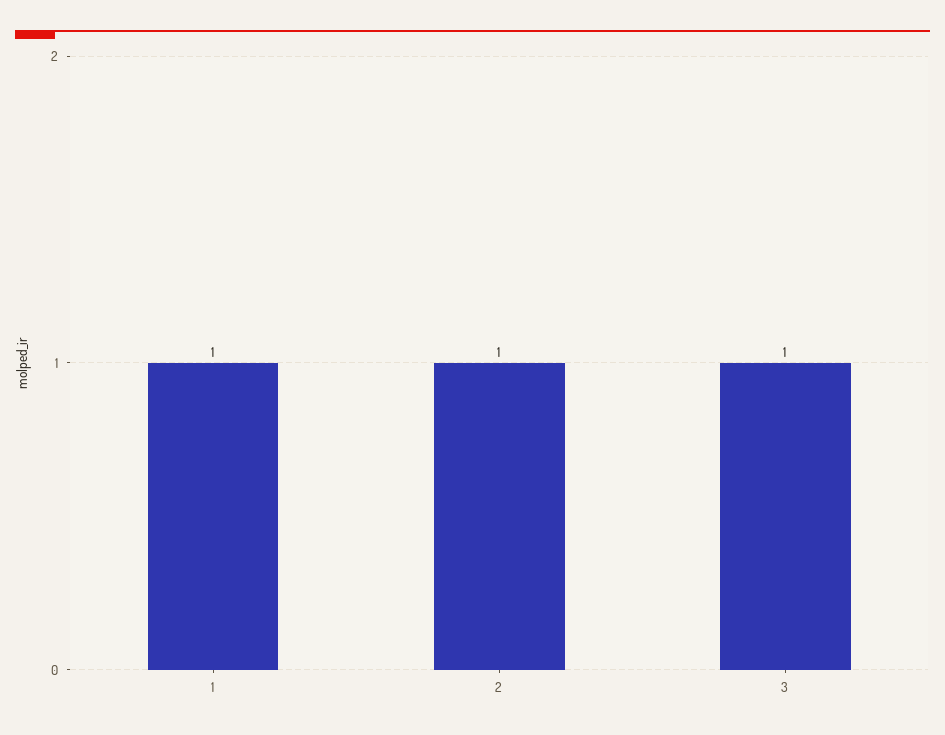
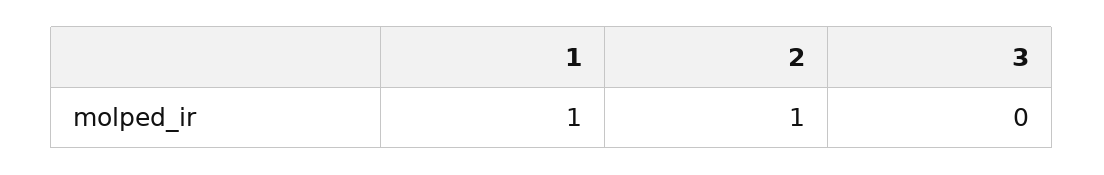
  {
    "1": 1,
    "2": 1,
-   "3": 1
+   "3": 0
  }

